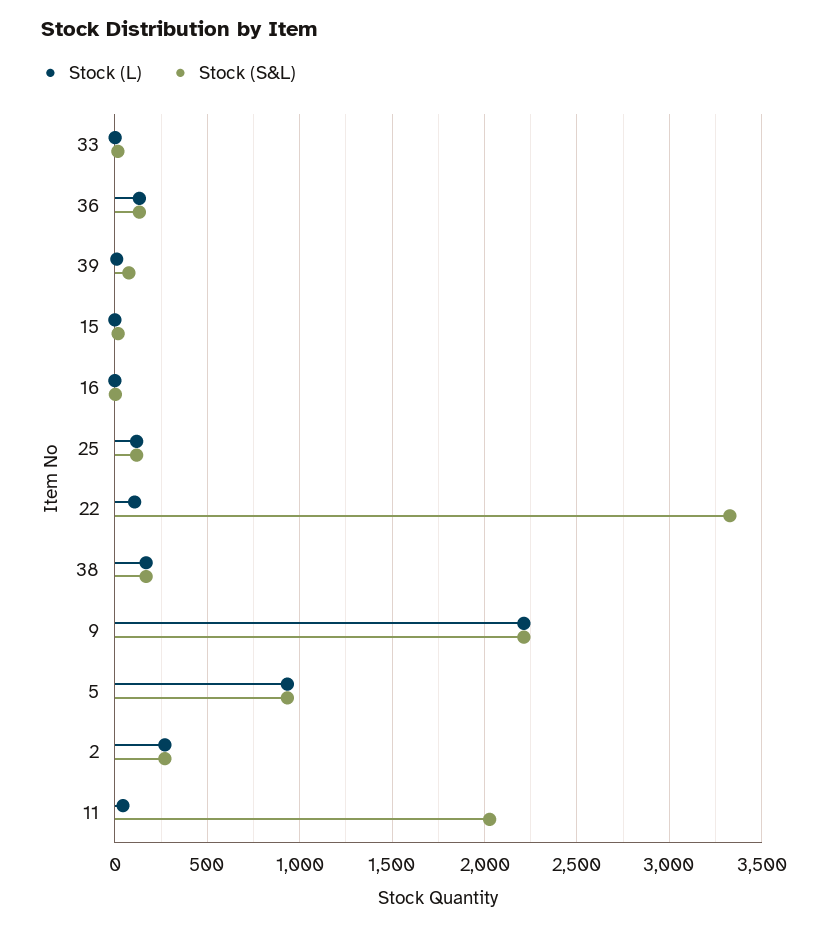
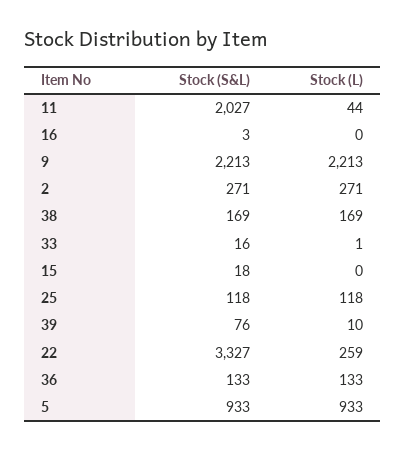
  {
    "Stock (L)": {
      "33": 1,
      "36": 133,
      "39": 10,
      "15": 0,
      "16": 0,
      "25": 118,
-     "22": 100,
+     "22": 259,
      "38": 169,
      "9": 2213,
      "5": 933,
      "2": 271,
      "11": 44
    },
    "Stock (S&L)": {
      "33": 16,
      "36": 133,
      "39": 76,
      "15": 18,
      "16": 3,
      "25": 118,
      "22": 3327,
      "38": 169,
      "9": 2213,
      "5": 933,
      "2": 271,
      "11": 2027
    }
  }

